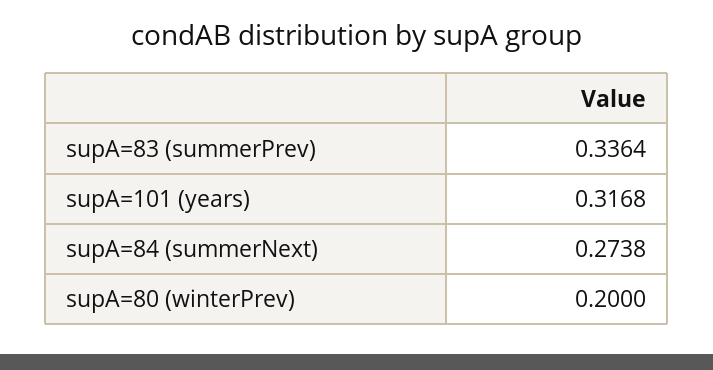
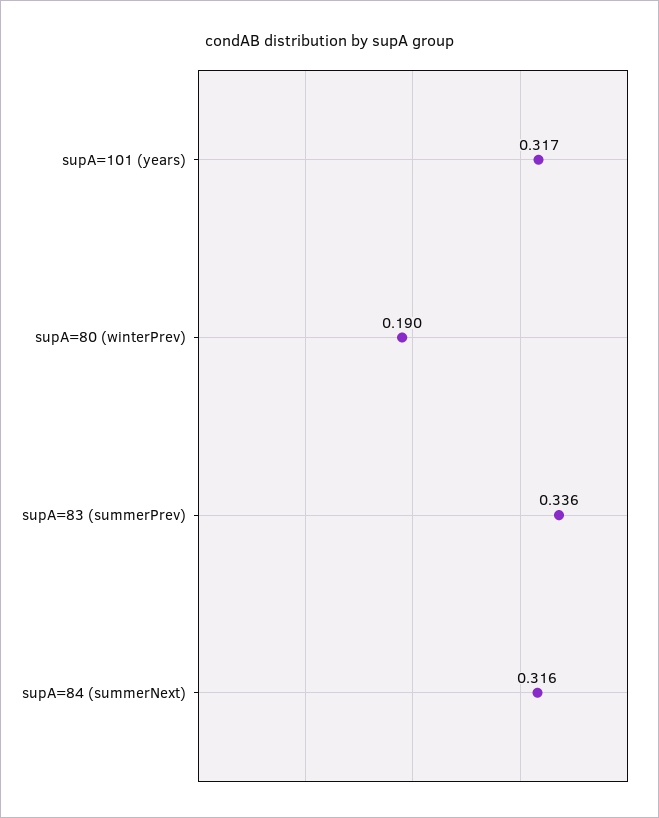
  {
    "supA=83 (summerPrev)": 0.3364,
    "supA=101 (years)": 0.3168,
-   "supA=84 (summerNext)": 0.2738,
+   "supA=84 (summerNext)": 0.316,
-   "supA=80 (winterPrev)": 0.2
+   "supA=80 (winterPrev)": 0.19
  }

